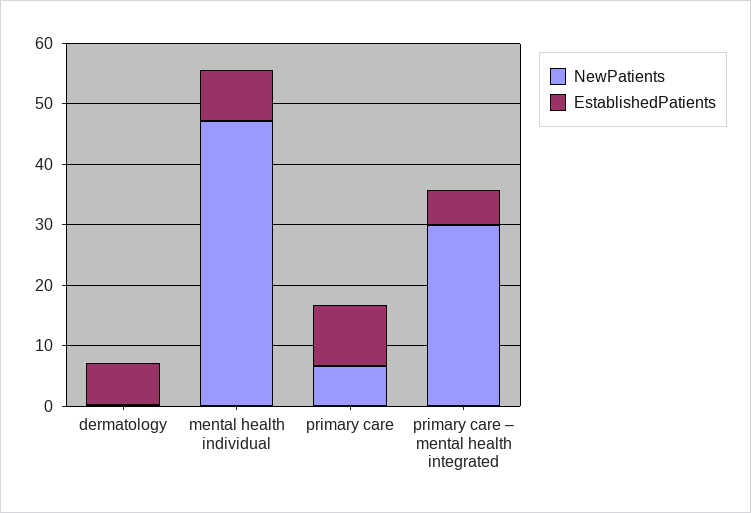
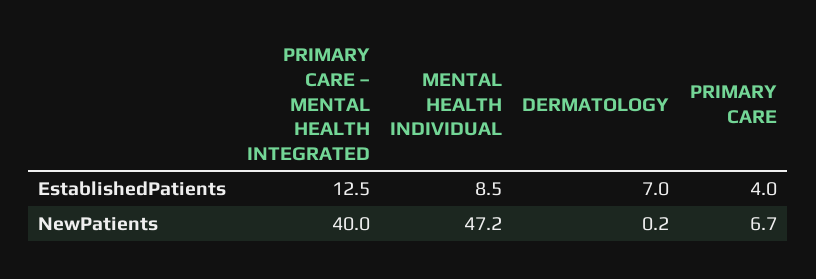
  {
    "NewPatients": {
      "dermatology": 0.2,
      "mental health individual": 47.2,
      "primary care": 6.7,
-     "primary care – mental health integrated": 30
+     "primary care – mental health integrated": 40
    },
    "EstablishedPatients": {
      "dermatology": 7,
      "mental health individual": 8.5,
-     "primary care": 10,
+     "primary care": 4,
-     "primary care – mental health integrated": 6
+     "primary care – mental health integrated": 12.5
    }
  }

